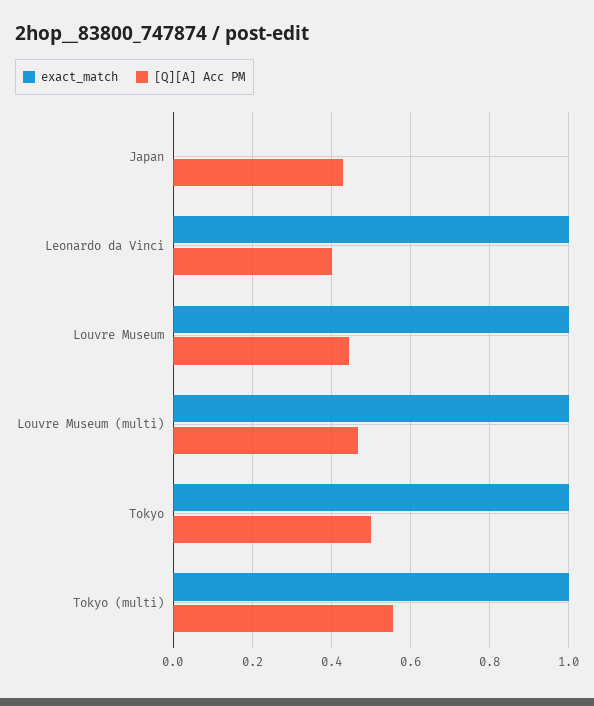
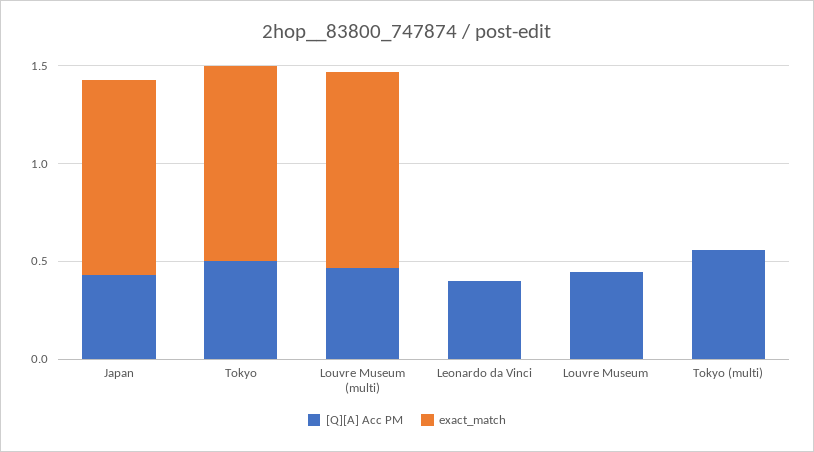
  {
    "exact_match": {
-     "Japan": 0,
+     "Japan": 1,
-     "Leonardo da Vinci": 1,
+     "Leonardo da Vinci": 0,
-     "Louvre Museum": 1,
+     "Louvre Museum": 0,
      "Louvre Museum (multi)": 1,
      "Tokyo": 1,
-     "Tokyo (multi)": 1
+     "Tokyo (multi)": 0
    },
    "[Q][A] Acc PM": {
      "Japan": 0.42,
      "Leonardo da Vinci": 0.4,
      "Louvre Museum": 0.44,
      "Louvre Museum (multi)": 0.46,
      "Tokyo": 0.5,
      "Tokyo (multi)": 0.56
    }
  }

